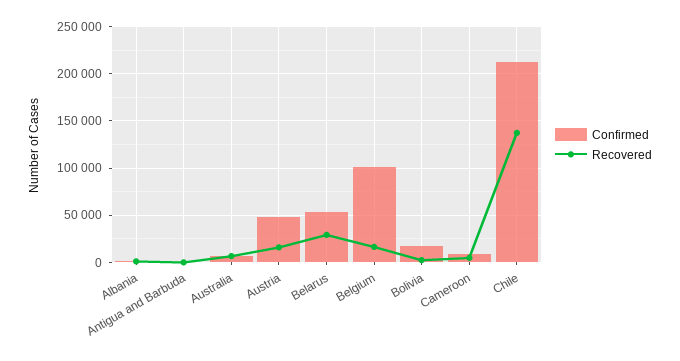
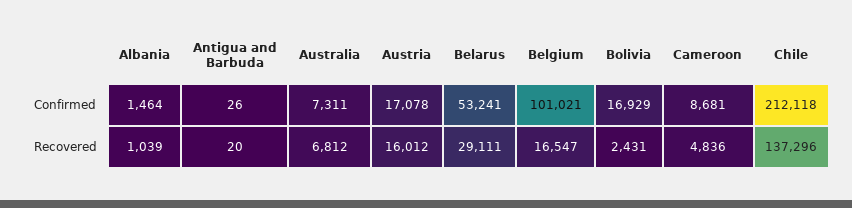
  {
    "Confirmed": {
      "Albania": 1464,
      "Antigua and Barbuda": 26,
      "Australia": 7311,
-     "Austria": 50000,
+     "Austria": 17078,
      "Belarus": 53241,
      "Belgium": 101021,
      "Bolivia": 16929,
      "Cameroon": 8681,
      "Chile": 212118
    },
    "Recovered": {
      "Albania": 1039,
      "Antigua and Barbuda": 20,
      "Australia": 6812,
      "Austria": 16012,
      "Belarus": 29111,
      "Belgium": 16547,
      "Bolivia": 2431,
      "Cameroon": 4836,
      "Chile": 137296
    }
  }

